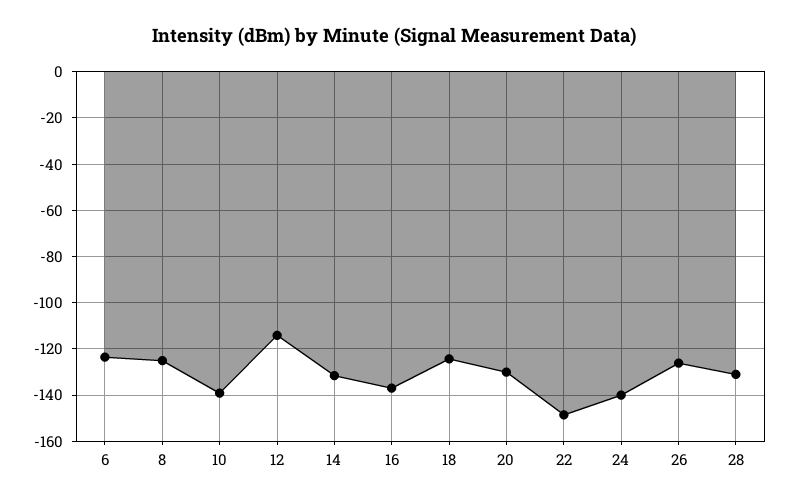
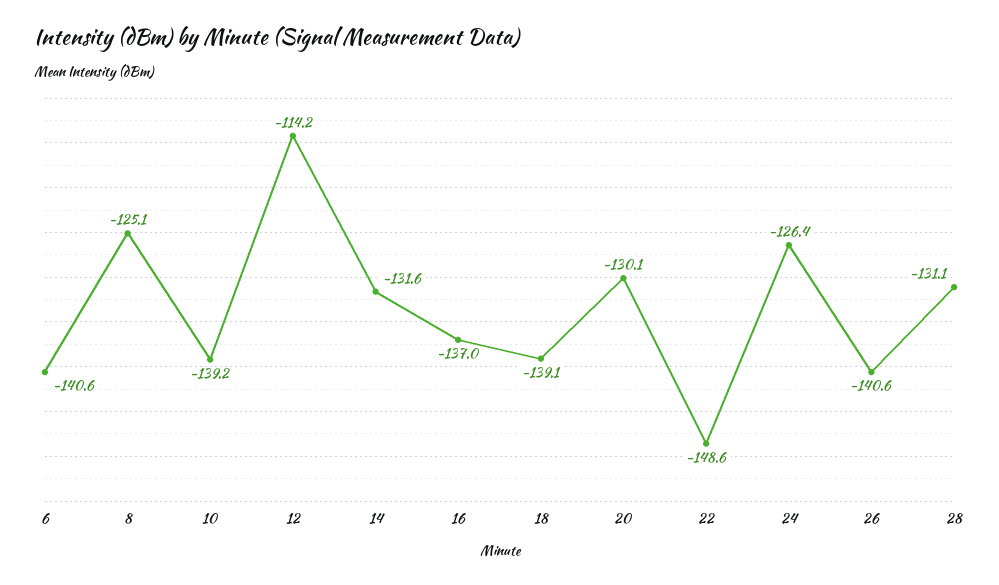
  {
-   "6": -125,
+   "6": -140.6,
    "8": -125.1,
    "10": -139.2,
    "12": -114.2,
    "14": -131.6,
    "16": -137,
-   "18": -125,
+   "18": -139.1,
    "20": -130.1,
    "22": -148.6,
-   "24": -140,
+   "24": -126.4,
-   "26": -125,
+   "26": -140.6,
    "28": -131.1
  }

